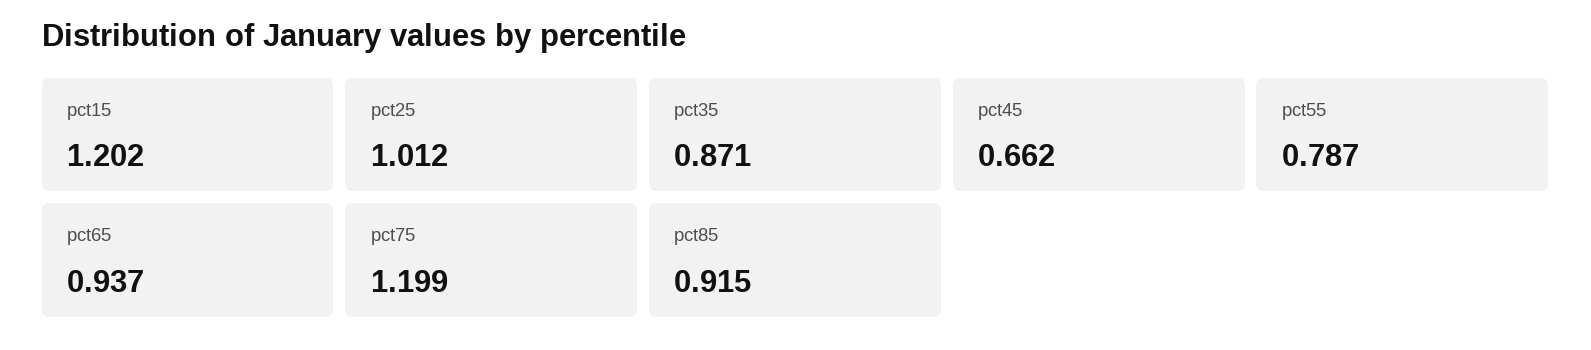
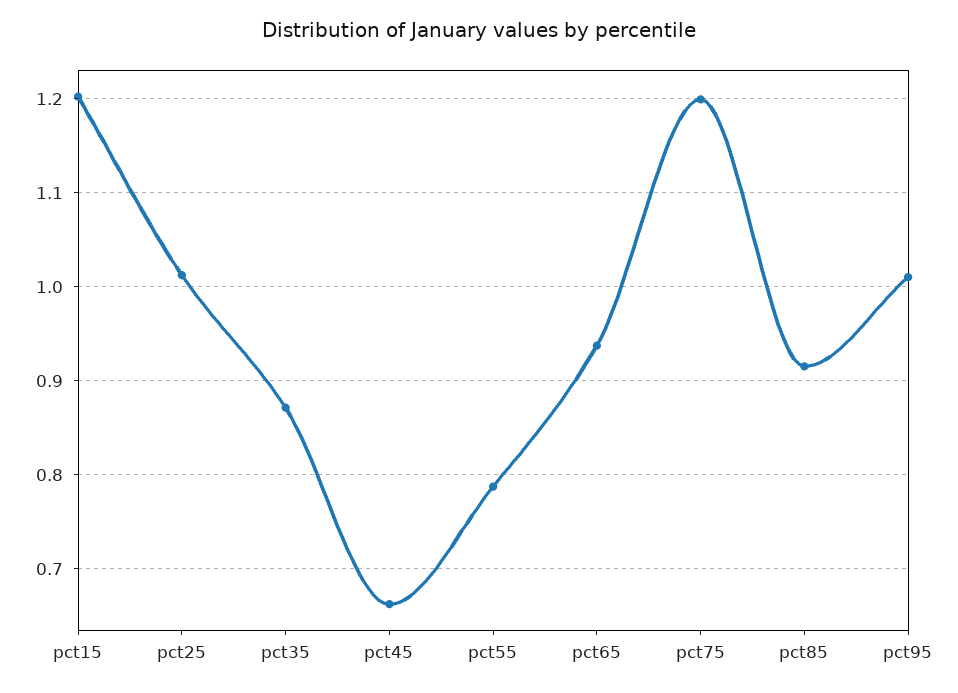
  {
    "pct15": 1.202,
    "pct25": 1.012,
    "pct35": 0.871,
    "pct45": 0.662,
    "pct55": 0.787,
    "pct65": 0.937,
    "pct75": 1.199,
-   "pct85": 0.915
+   "pct85": 0.915,
+   "pct95": 1.01
  }

